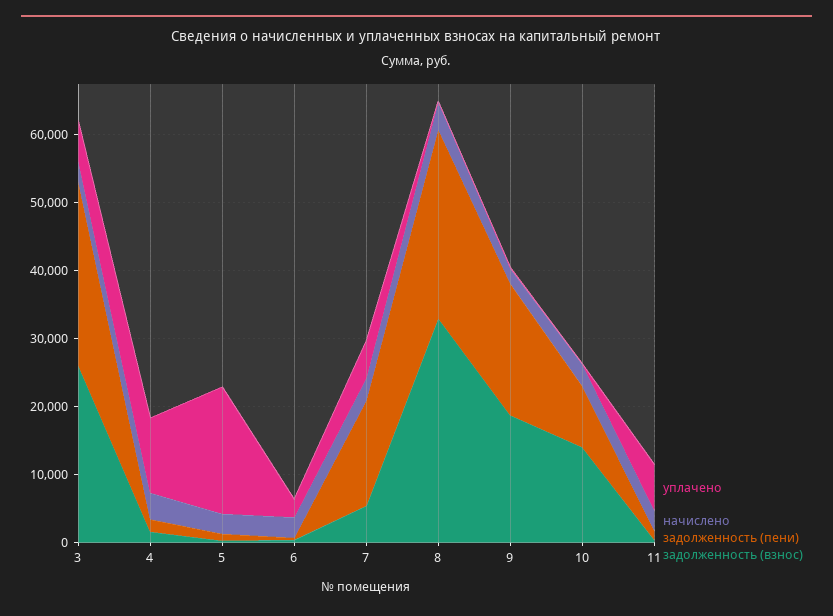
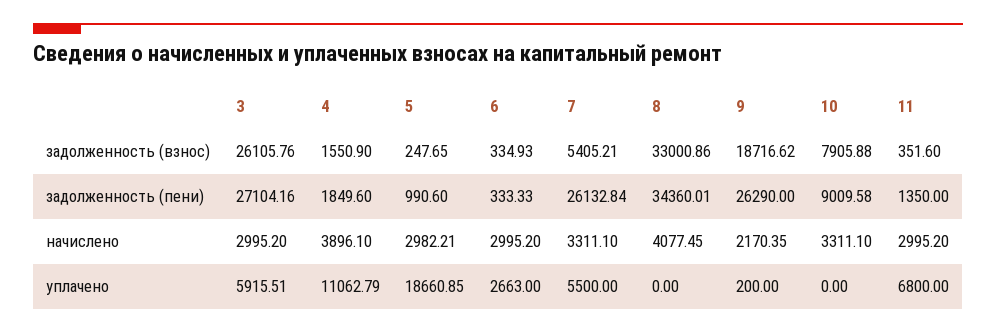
  {
    "уплачено": {
      "3": 5915.51,
      "4": 11062.79,
      "5": 18660.85,
      "6": 2663,
      "7": 5500,
      "8": 0,
      "9": 200,
      "10": 0,
      "11": 6800
    },
    "начислено": {
      "3": 2995.2,
      "4": 3896.1,
      "5": 2982.21,
      "6": 2995.2,
      "7": 3311.1,
      "8": 4077.45,
      "9": 2170.35,
      "10": 3311.1,
      "11": 2995.2
    },
    "задолженность (пени)": {
      "3": 27104.16,
      "4": 1849.6,
      "5": 990.6,
      "6": 333.33,
-     "7": 16000,
+     "7": 26132.84,
-     "8": 28000,
+     "8": 34360.01,
-     "9": 20000,
+     "9": 26290,
      "10": 9009.58,
      "11": 1350
    },
    "задолженность (взнос)": {
      "3": 26105.76,
      "4": 1550.9,
      "5": 247.65,
      "6": 334.93,
      "7": 5405.21,
      "8": 33000.86,
      "9": 18716.62,
-     "10": 14000,
+     "10": 7905.88,
      "11": 351.6
    }
  }

